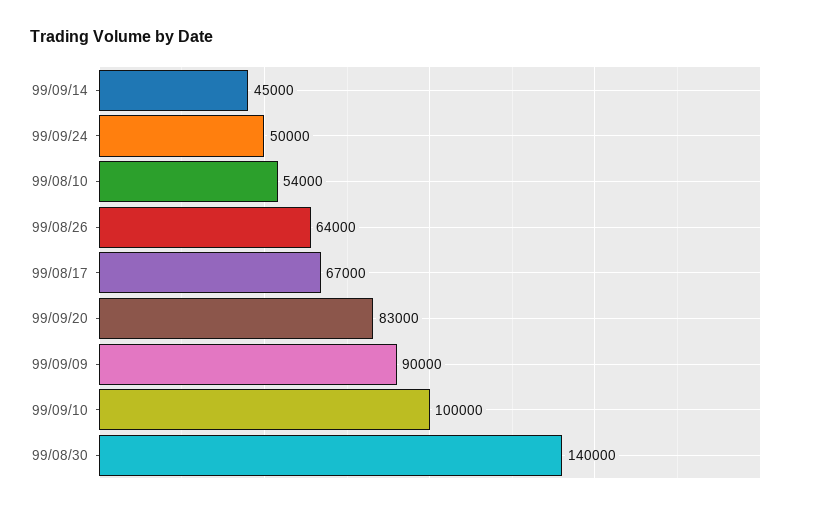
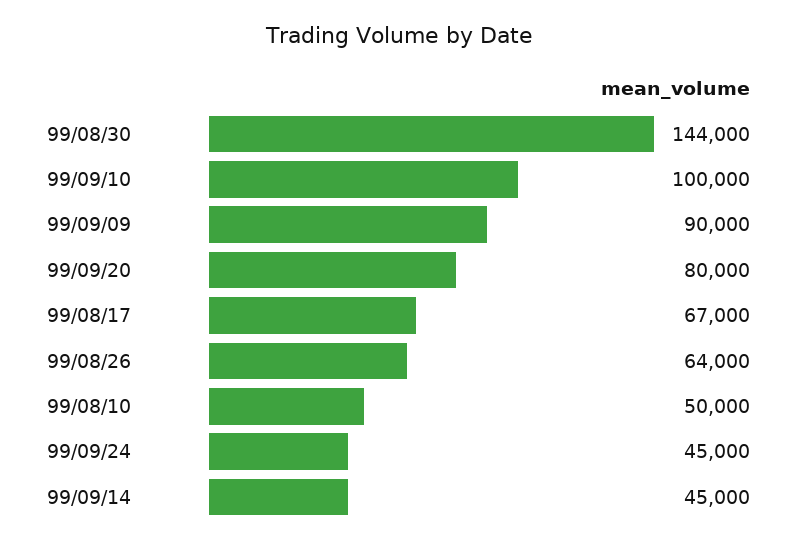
  {
    "99/09/14": 45000,
-   "99/09/24": 50000,
+   "99/09/24": 45000,
-   "99/08/10": 54000,
+   "99/08/10": 50000,
    "99/08/26": 64000,
    "99/08/17": 67000,
-   "99/09/20": 83000,
+   "99/09/20": 80000,
    "99/09/09": 90000,
    "99/09/10": 100000,
-   "99/08/30": 140000
+   "99/08/30": 144000
  }

